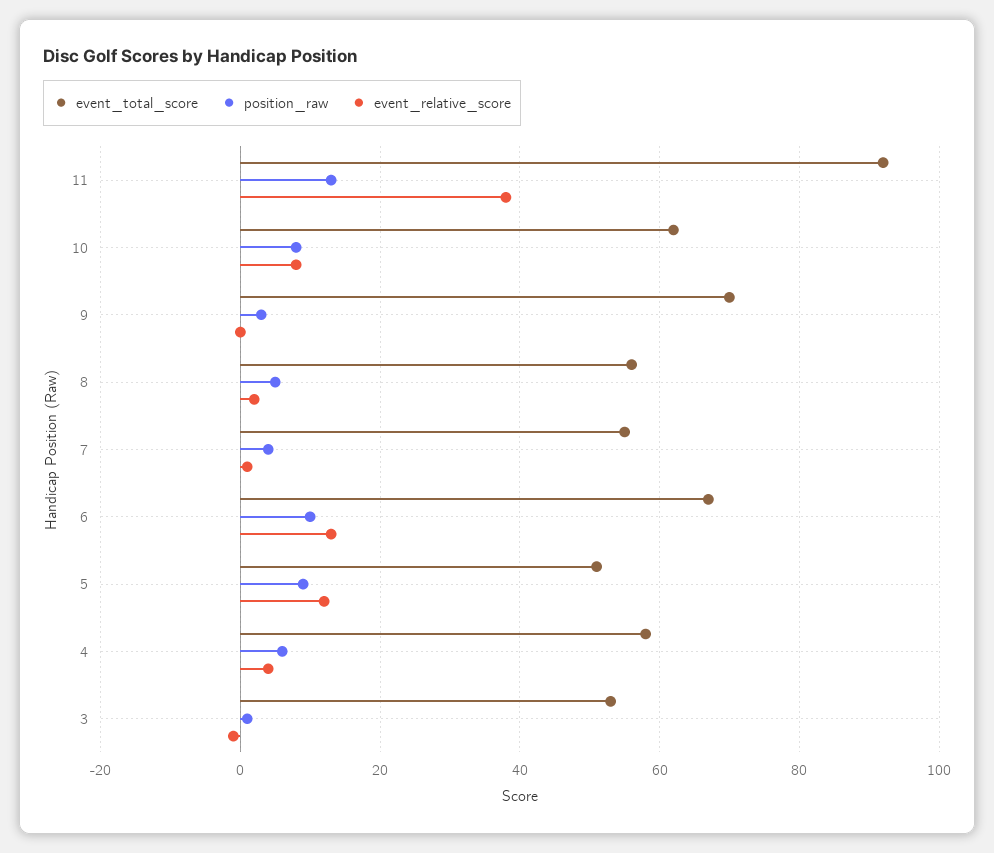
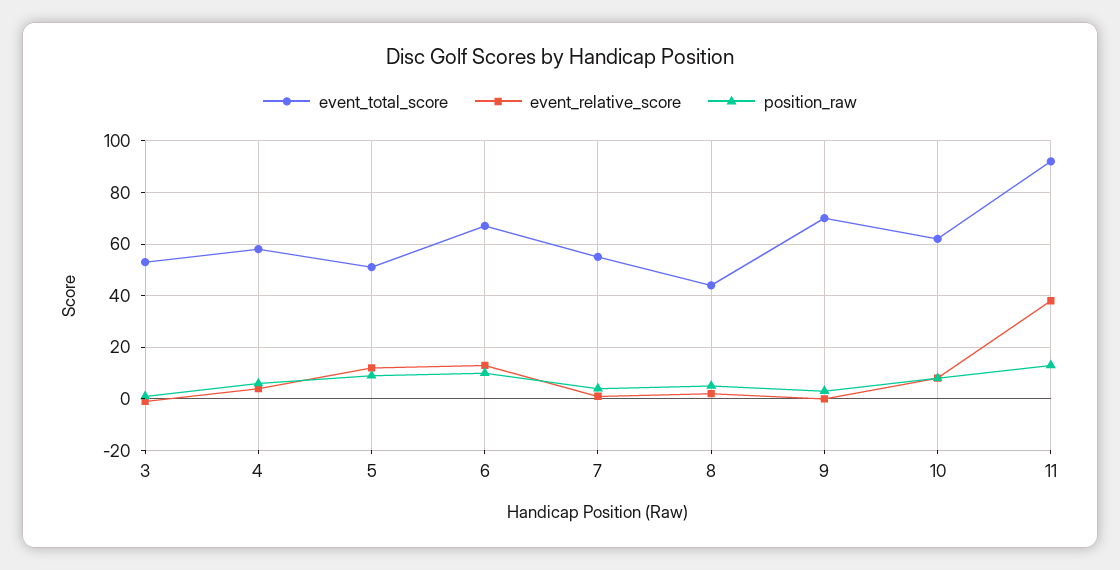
  {
    "event_total_score": {
      "11": 90,
      "10": 60,
      "9": 70,
-     "8": 55,
+     "8": 45,
      "7": 55,
      "6": 65,
      "5": 50,
      "4": 60,
      "3": 55
    },
    "position_raw": {
      "11": 15,
      "10": 10,
      "9": 5,
      "8": 5,
      "7": 5,
      "6": 10,
      "5": 10,
      "4": 5,
      "3": 0
    },
    "event_relative_score": {
      "11": 40,
      "10": 10,
      "9": 0,
      "8": 0,
      "7": 0,
      "6": 15,
      "5": 10,
      "4": 5,
      "3": 0
    }
  }

